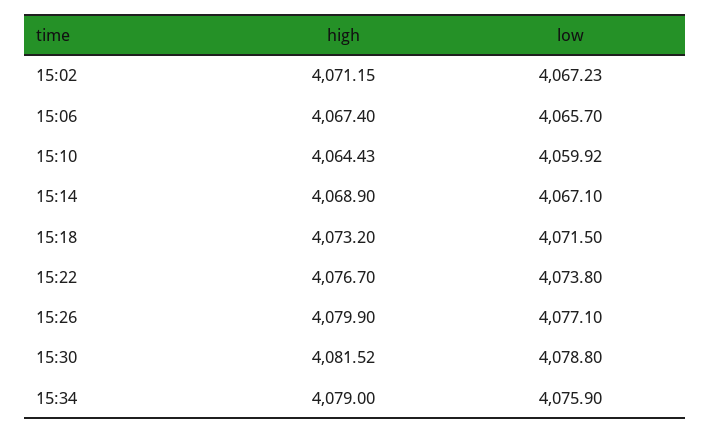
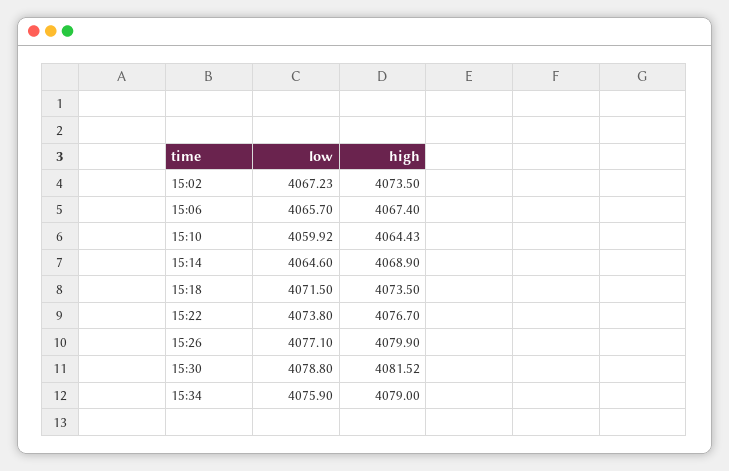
  {
    "high": {
-     "15:02": 4071.15,
+     "15:02": 4073.5,
      "15:06": 4067.4,
      "15:10": 4064.43,
      "15:14": 4068.9,
-     "15:18": 4073.2,
+     "15:18": 4073.5,
      "15:22": 4076.7,
      "15:26": 4079.9,
      "15:30": 4081.52,
      "15:34": 4079
    },
    "low": {
      "15:02": 4067.23,
      "15:06": 4065.7,
      "15:10": 4059.92,
-     "15:14": 4067.1,
+     "15:14": 4064.6,
      "15:18": 4071.5,
      "15:22": 4073.8,
      "15:26": 4077.1,
      "15:30": 4078.8,
      "15:34": 4075.9
    }
  }

